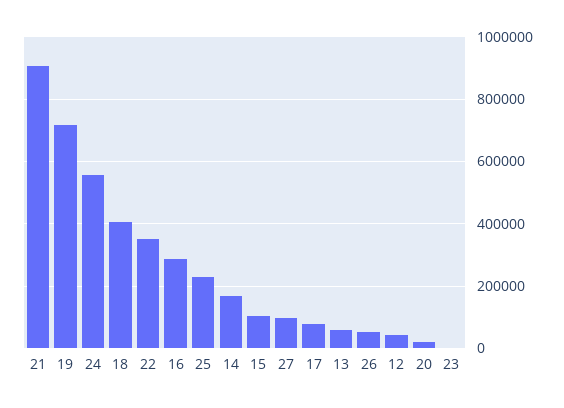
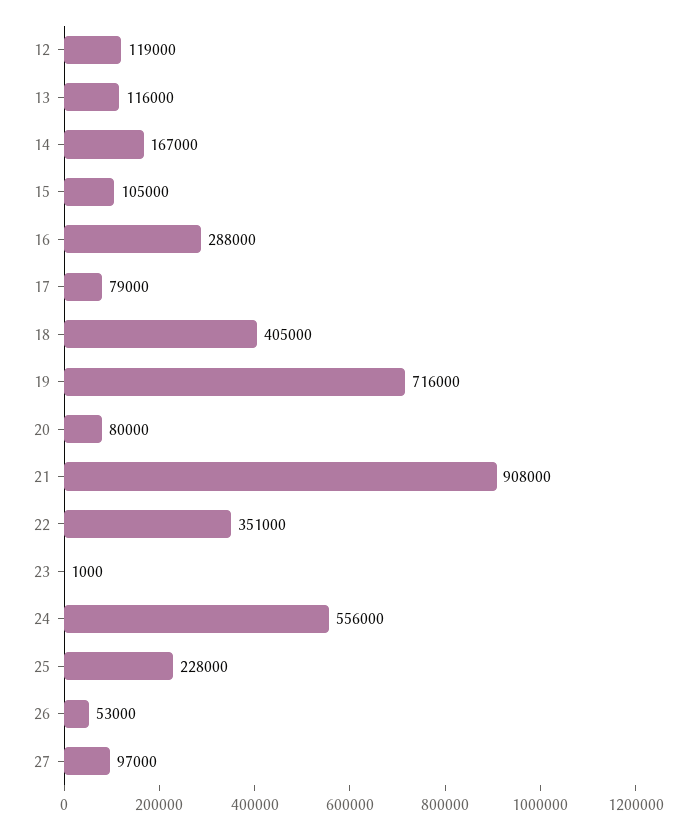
  {
    "21": 908000,
    "19": 716000,
    "24": 556000,
    "18": 405000,
    "22": 351000,
    "16": 288000,
    "25": 228000,
    "14": 167000,
    "15": 105000,
    "27": 97000,
    "17": 79000,
-   "13": 60000,
+   "13": 116000,
    "26": 53000,
-   "12": 40000,
+   "12": 119000,
-   "20": 20000,
+   "20": 80000,
    "23": 1000
  }

